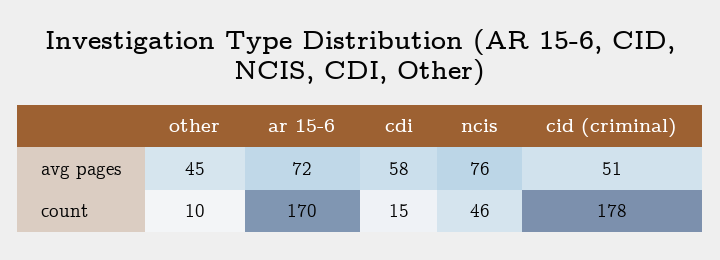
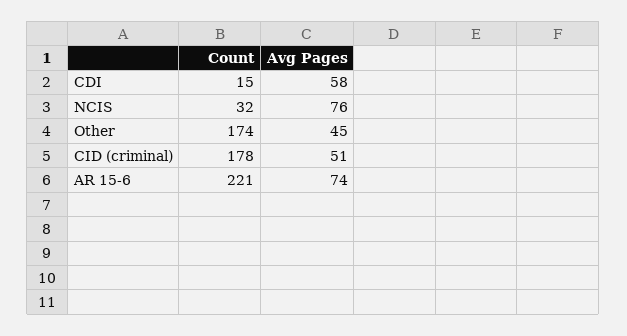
  {
    "other": {
      "avg pages": 45,
-     "count": 10
+     "count": 174
    },
    "ar 15-6": {
-     "avg pages": 72,
+     "avg pages": 74,
-     "count": 170
+     "count": 221
    },
    "cdi": {
      "avg pages": 58,
      "count": 15
    },
    "ncis": {
      "avg pages": 76,
-     "count": 46
+     "count": 32
    },
    "cid (criminal)": {
      "avg pages": 51,
      "count": 178
    }
  }

